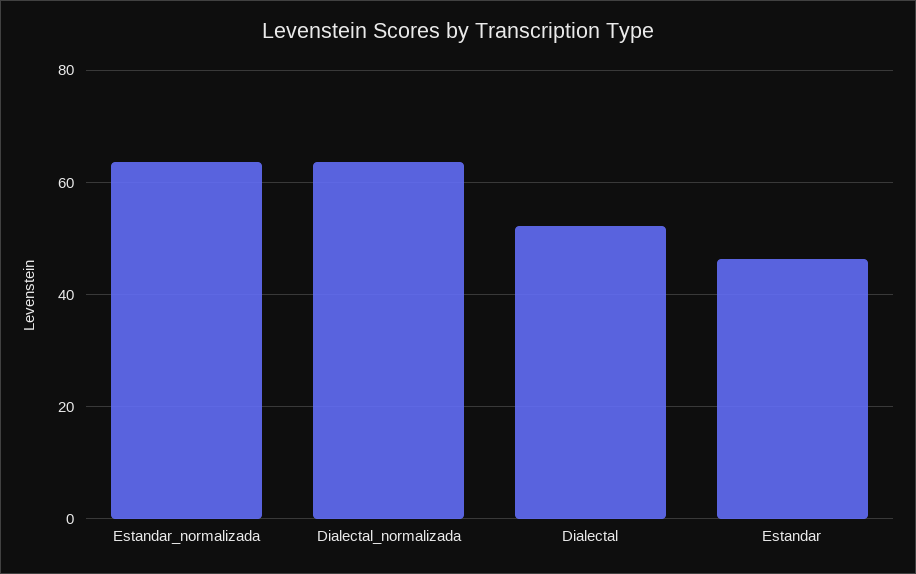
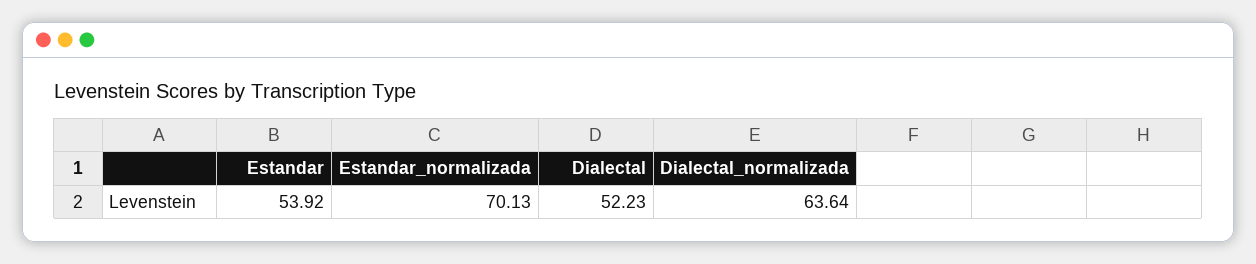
  {
-   "Estandar_normalizada": 64,
+   "Estandar_normalizada": 70.13,
    "Dialectal_normalizada": 63.64,
    "Dialectal": 52.23,
-   "Estandar": 46
+   "Estandar": 53.92
  }

